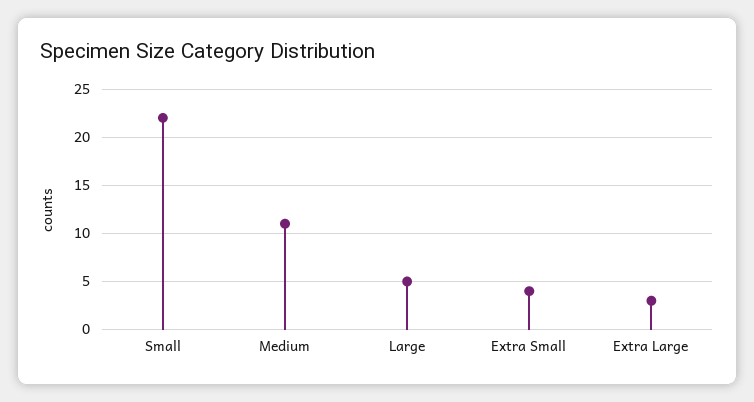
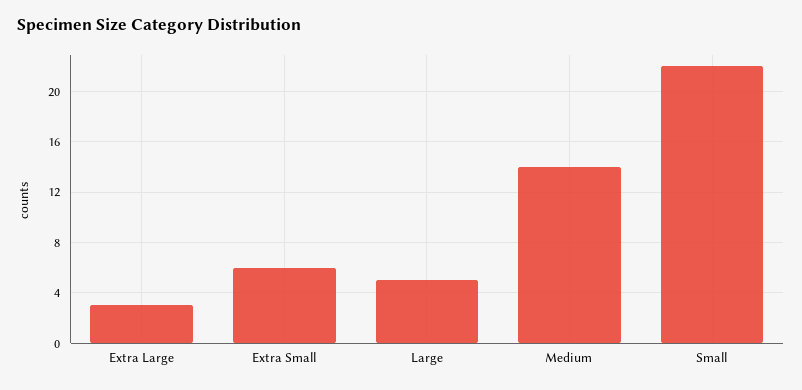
  {
    "Small": 22,
-   "Medium": 11,
+   "Medium": 14,
    "Large": 5,
-   "Extra Small": 4,
+   "Extra Small": 6,
    "Extra Large": 3
  }

